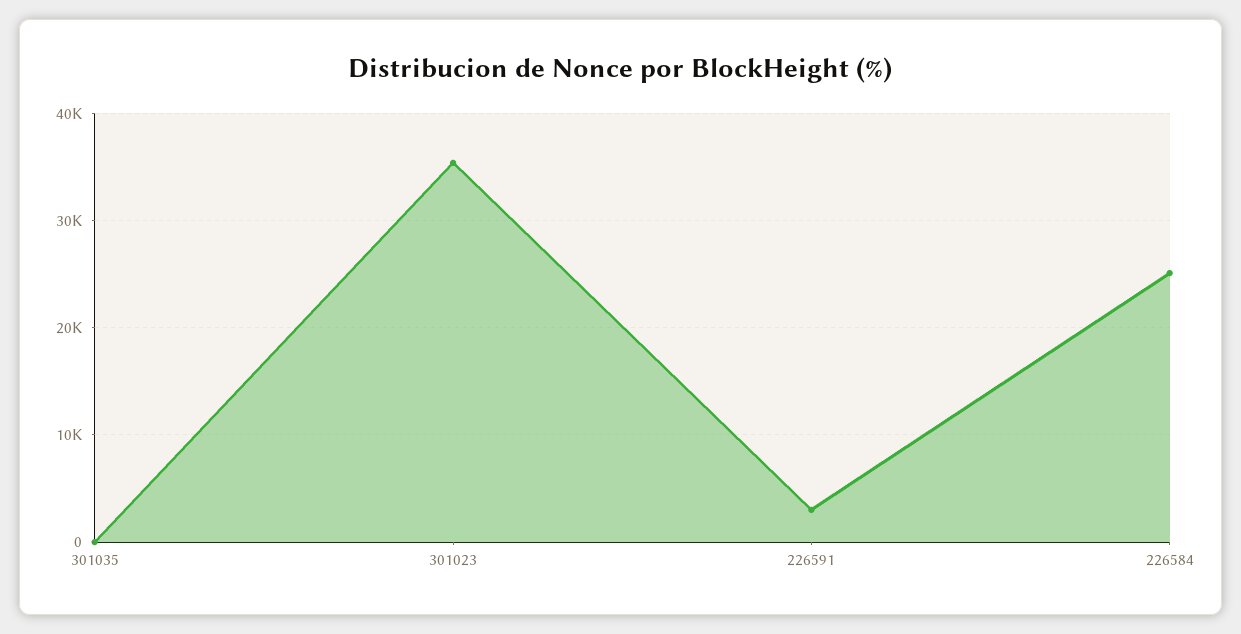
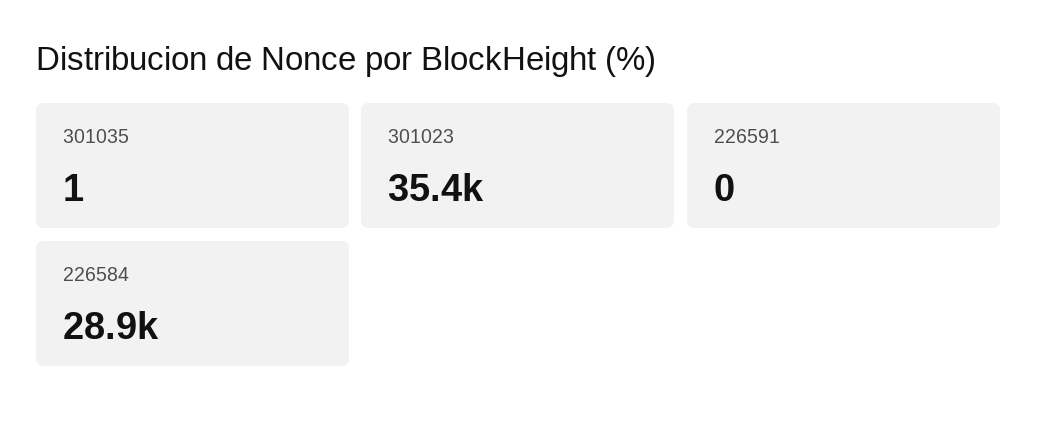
  {
    "301035": 1,
    "301023": 35400,
-   "226591": 3000,
+   "226591": 0,
-   "226584": 25000
+   "226584": 28900
  }

